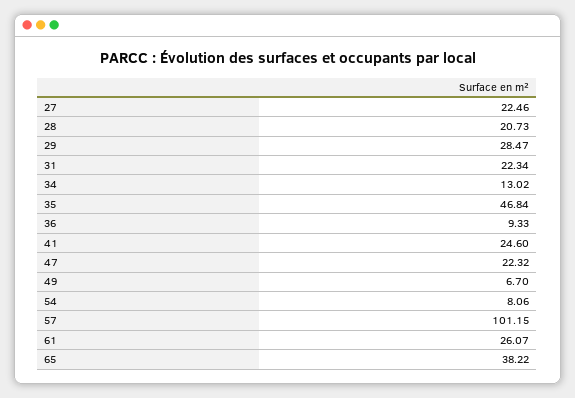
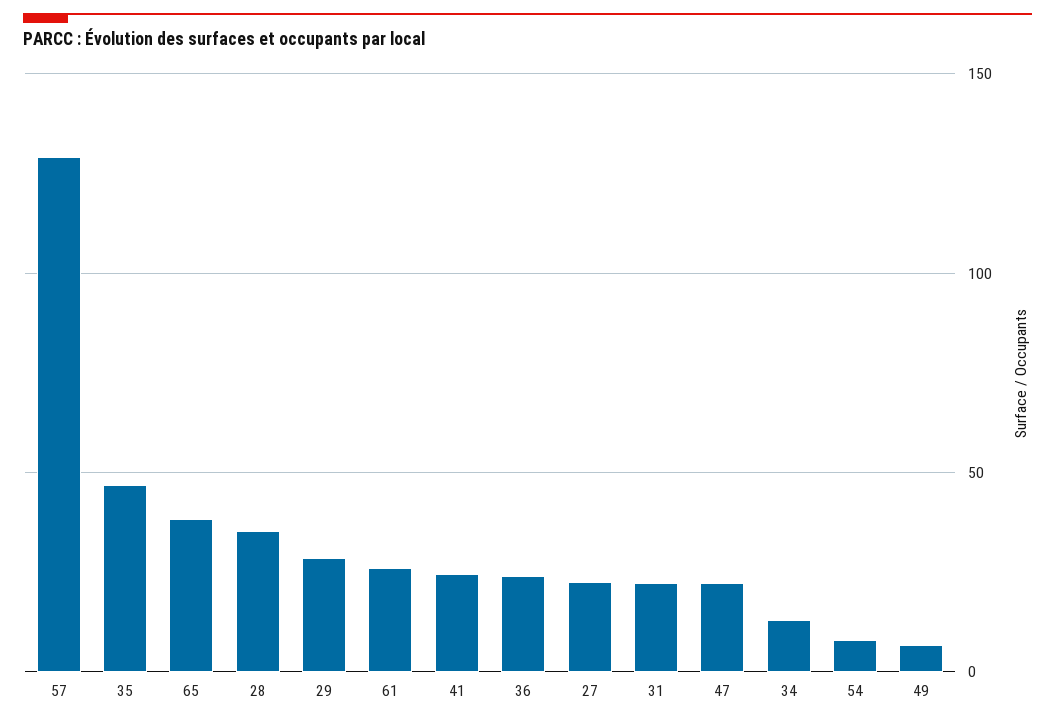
  {
    "27": 22.46,
-   "28": 20.73,
+   "28": 35,
    "29": 28.47,
    "31": 22.34,
    "34": 13.02,
    "35": 46.84,
-   "36": 9.33,
+   "36": 25,
    "41": 24.6,
    "47": 22.32,
    "49": 6.7,
    "54": 8.06,
-   "57": 101.15,
+   "57": 130,
    "61": 26.07,
    "65": 38.22
  }

